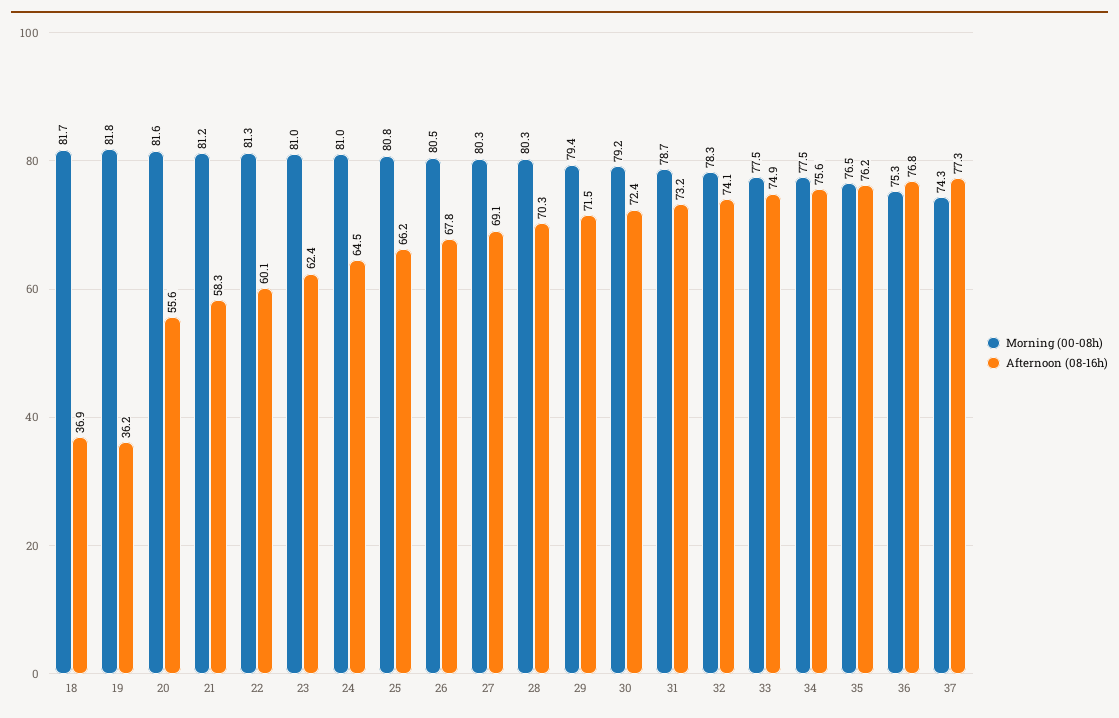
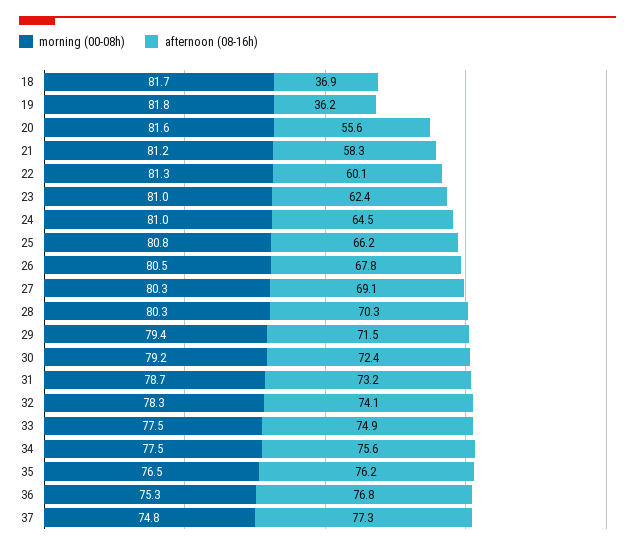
  {
    "Morning (00-08h)": {
      "18": 81.7,
      "19": 81.8,
      "20": 81.6,
      "21": 81.2,
      "22": 81.3,
      "23": 81,
      "24": 81,
      "25": 80.8,
      "26": 80.5,
      "27": 80.3,
      "28": 80.3,
      "29": 79.4,
      "30": 79.2,
      "31": 78.7,
      "32": 78.3,
      "33": 77.5,
      "34": 77.5,
      "35": 76.5,
      "36": 75.3,
-     "37": 74.3
+     "37": 74.8
    },
    "Afternoon (08-16h)": {
      "18": 36.9,
      "19": 36.2,
      "20": 55.6,
      "21": 58.3,
      "22": 60.1,
      "23": 62.4,
      "24": 64.5,
      "25": 66.2,
      "26": 67.8,
      "27": 69.1,
      "28": 70.3,
      "29": 71.5,
      "30": 72.4,
      "31": 73.2,
      "32": 74.1,
      "33": 74.9,
      "34": 75.6,
      "35": 76.2,
      "36": 76.8,
      "37": 77.3
    }
  }

